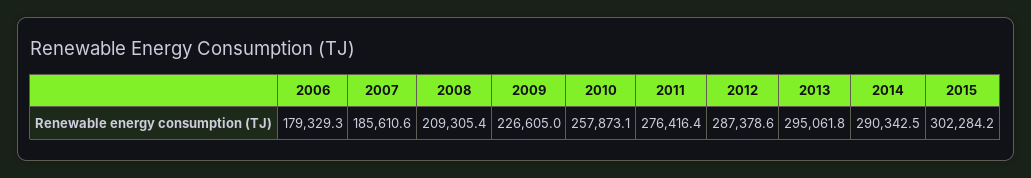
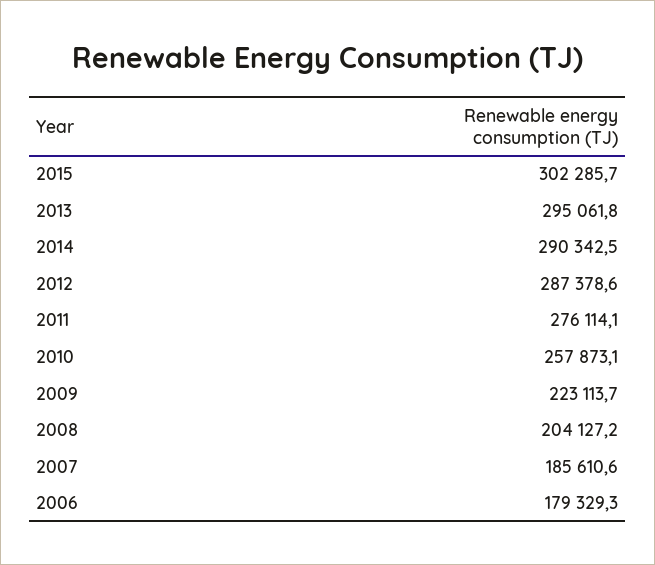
  {
    "2006": 179329.3,
    "2007": 185610.6,
-   "2008": 209305.4,
+   "2008": 204127.2,
-   "2009": 226605,
+   "2009": 223113.7,
    "2010": 257873.1,
-   "2011": 276416.4,
+   "2011": 276114.1,
    "2012": 287378.6,
    "2013": 295061.8,
    "2014": 290342.5,
-   "2015": 302284.2
+   "2015": 302285.7
  }

